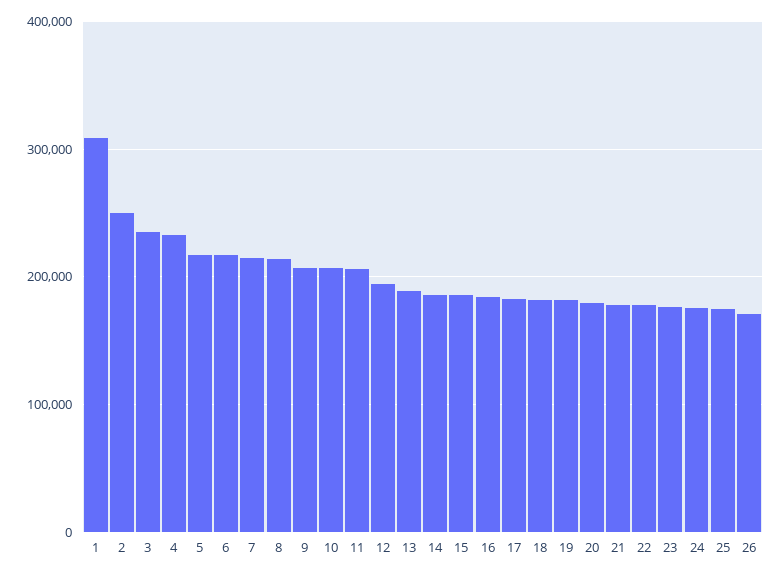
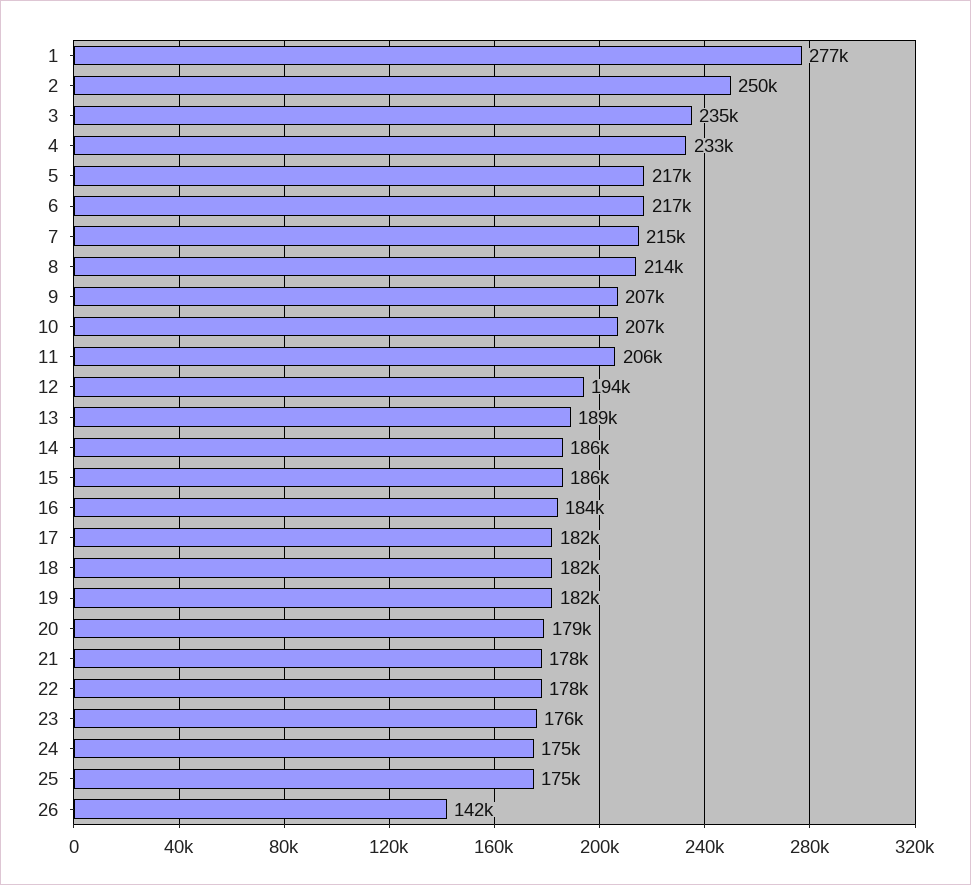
  {
-   "1": 310000,
+   "1": 277000,
    "2": 250000,
    "3": 235000,
    "4": 233000,
    "5": 217000,
    "6": 217000,
    "7": 215000,
    "8": 214000,
    "9": 207000,
    "10": 207000,
    "11": 206000,
    "12": 194000,
    "13": 189000,
    "14": 186000,
    "15": 186000,
    "16": 184000,
    "17": 182000,
    "18": 182000,
    "19": 182000,
    "20": 179000,
    "21": 178000,
    "22": 178000,
    "23": 176000,
    "24": 175000,
    "25": 175000,
-   "26": 170000
+   "26": 142000
  }

